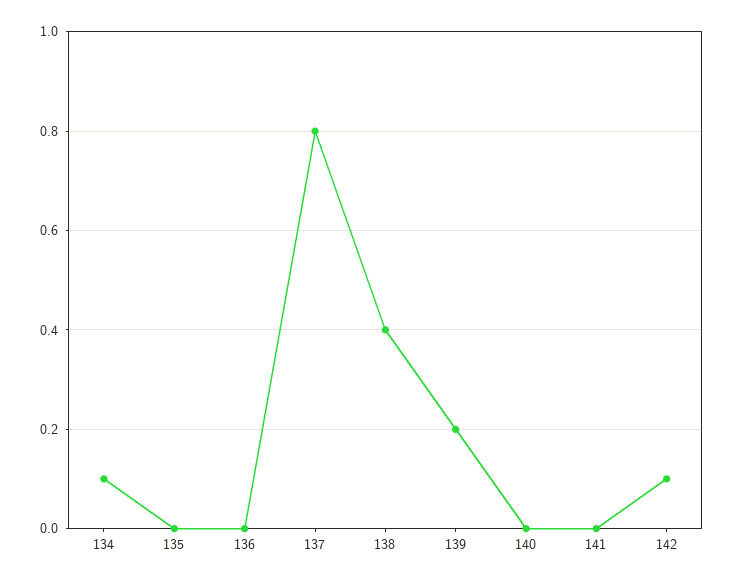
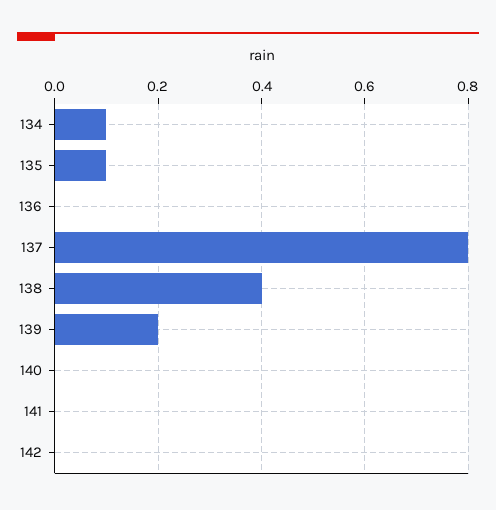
  {
    "134": 0.1,
-   "135": 0,
+   "135": 0.1,
    "136": 0,
    "137": 0.8,
    "138": 0.4,
    "139": 0.2,
    "140": 0,
    "141": 0,
-   "142": 0.1
+   "142": 0
  }

